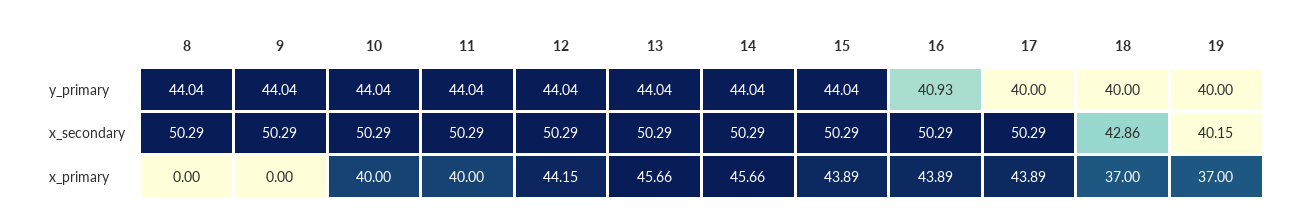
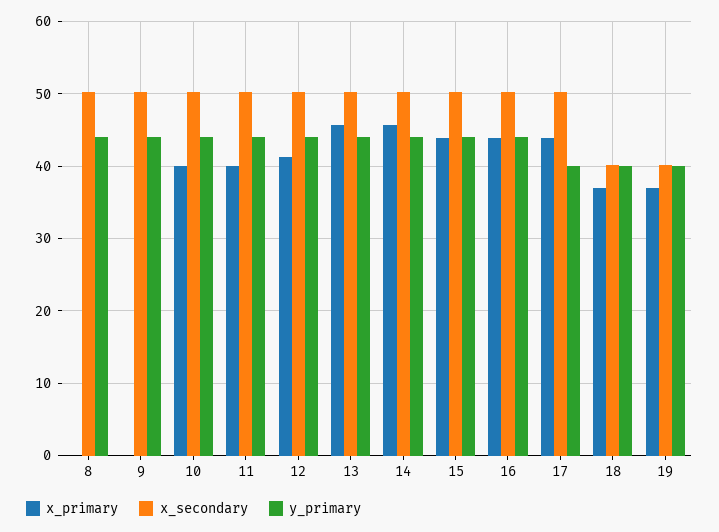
  {
    "y_primary": {
      "8": 44.04,
      "9": 44.04,
      "10": 44.04,
      "11": 44.04,
      "12": 44.04,
      "13": 44.04,
      "14": 44.04,
      "15": 44.04,
-     "16": 40.93,
+     "16": 44,
      "17": 40,
      "18": 40,
      "19": 40
    },
    "x_secondary": {
      "8": 50.29,
      "9": 50.29,
      "10": 50.29,
      "11": 50.29,
      "12": 50.29,
      "13": 50.29,
      "14": 50.29,
      "15": 50.29,
      "16": 50.29,
      "17": 50.29,
-     "18": 42.86,
+     "18": 40,
      "19": 40.15
    },
    "x_primary": {
      "8": 0,
      "9": 0,
      "10": 40,
      "11": 40,
-     "12": 44.15,
+     "12": 41,
      "13": 45.66,
      "14": 45.66,
      "15": 43.89,
      "16": 43.89,
      "17": 43.89,
      "18": 37,
      "19": 37
    }
  }

